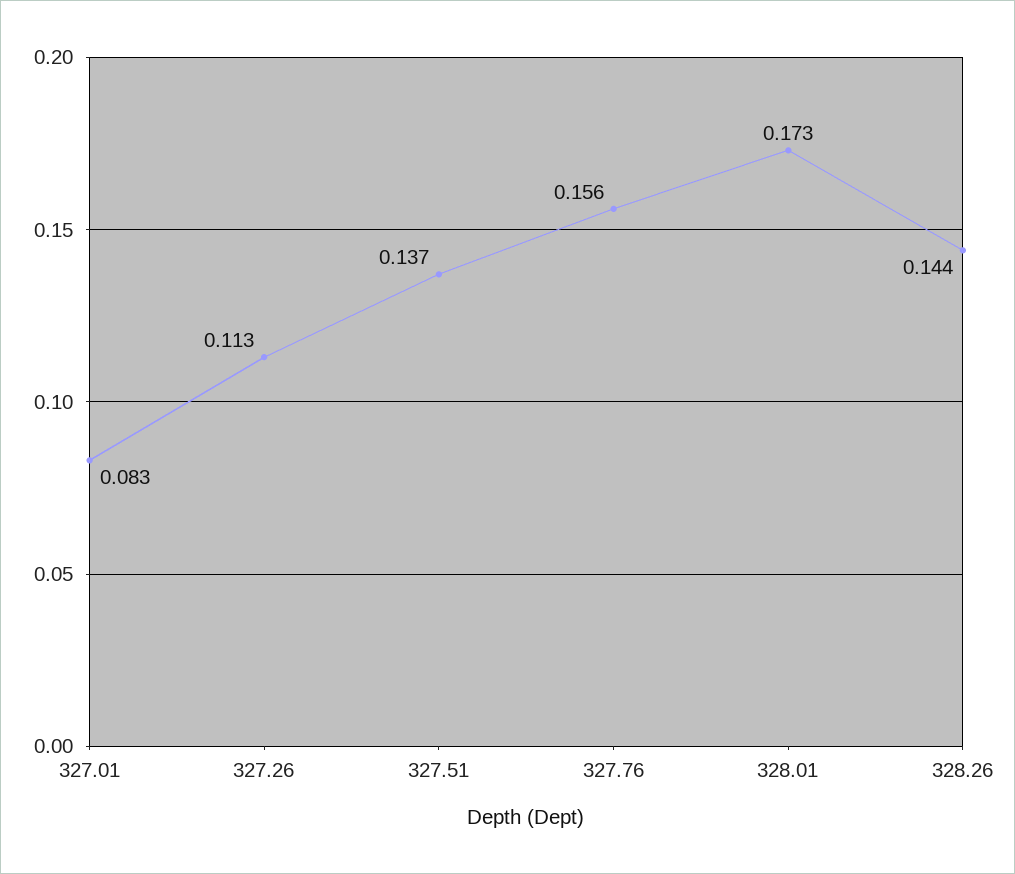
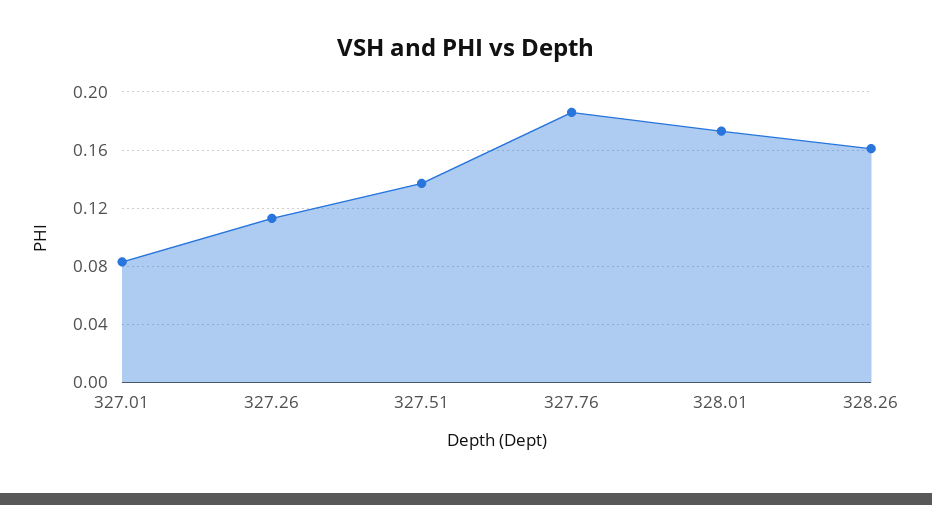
  {
    "327.01": 0.083,
    "327.26": 0.113,
    "327.51": 0.137,
-   "327.76": 0.156,
+   "327.76": 0.185,
    "328.01": 0.173,
-   "328.26": 0.144
+   "328.26": 0.16
  }

